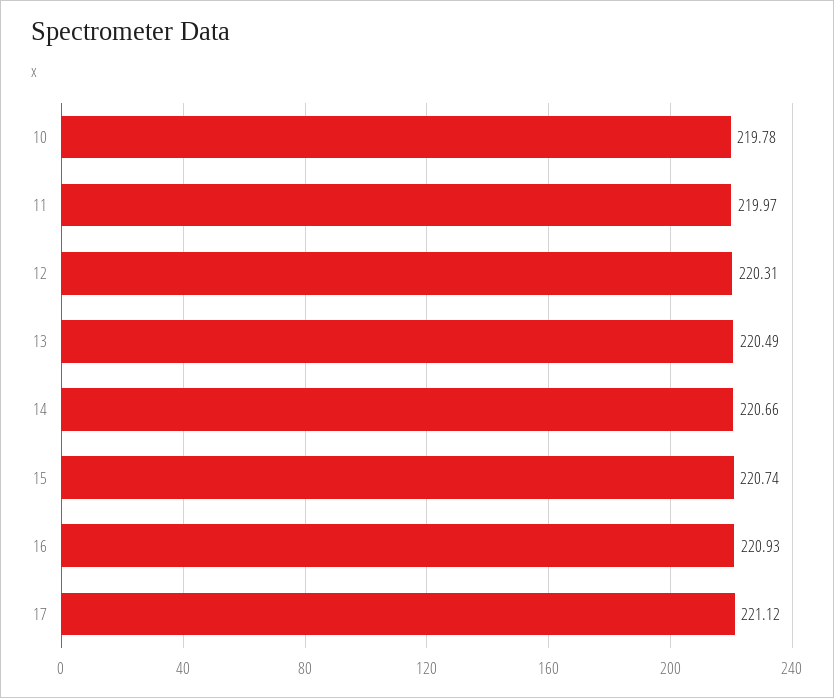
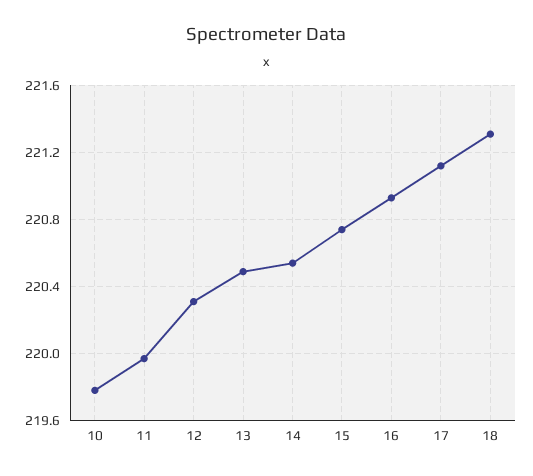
  {
    "10": 219.78,
    "11": 219.97,
    "12": 220.31,
    "13": 220.49,
-   "14": 220.66,
+   "14": 220.55,
    "15": 220.74,
    "16": 220.93,
-   "17": 221.12
+   "17": 221.12,
+   "18": 221.3
  }

